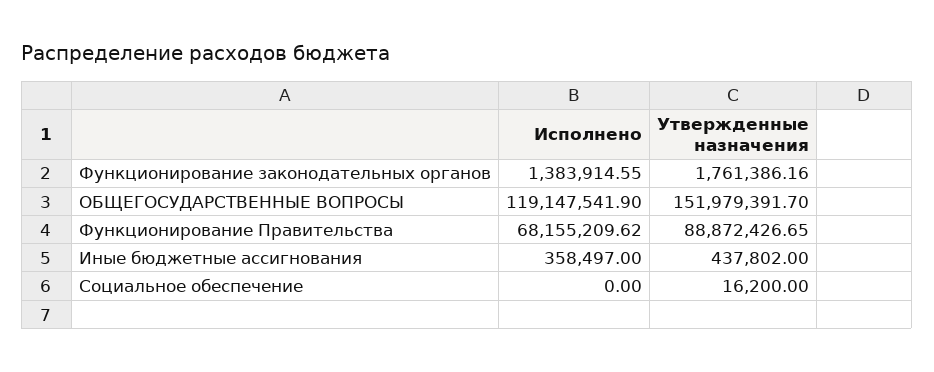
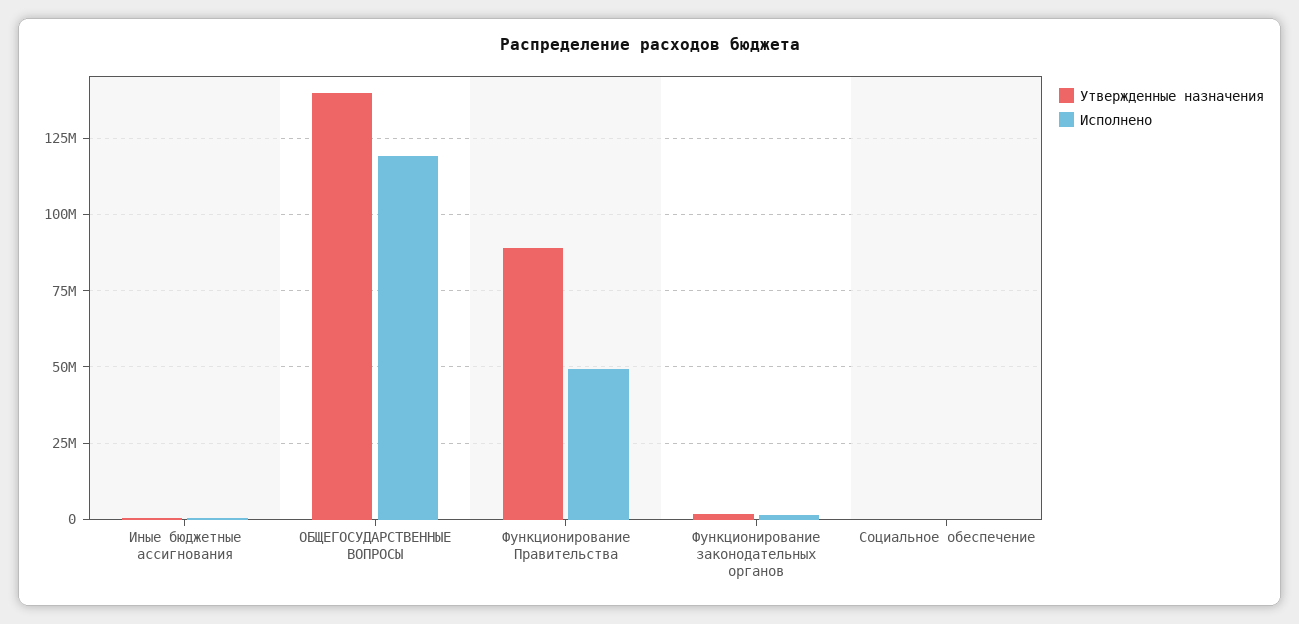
  {
    "Исполнено": {
      "Функционирование законодательных органов": 1383914.55,
      "ОБЩЕГОСУДАРСТВЕННЫЕ ВОПРОСЫ": 119147541.9,
-     "Функционирование Правительства": 68155209.62,
+     "Функционирование Правительства": 50000000,
      "Иные бюджетные ассигнования": 358497,
      "Социальное обеспечение": 0
    },
    "Утвержденные назначения": {
      "Функционирование законодательных органов": 1761386.16,
-     "ОБЩЕГОСУДАРСТВЕННЫЕ ВОПРОСЫ": 151979391.7,
+     "ОБЩЕГОСУДАРСТВЕННЫЕ ВОПРОСЫ": 140000000,
      "Функционирование Правительства": 88872426.65,
      "Иные бюджетные ассигнования": 437802,
      "Социальное обеспечение": 16200
    }
  }

